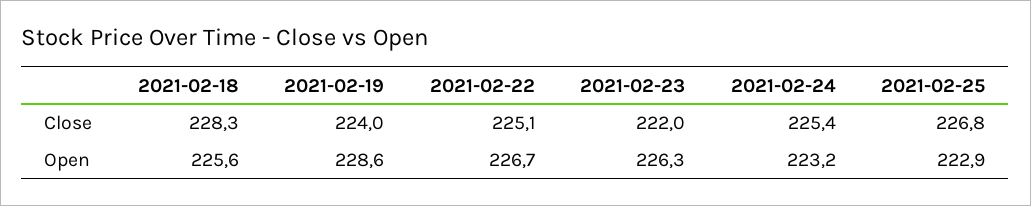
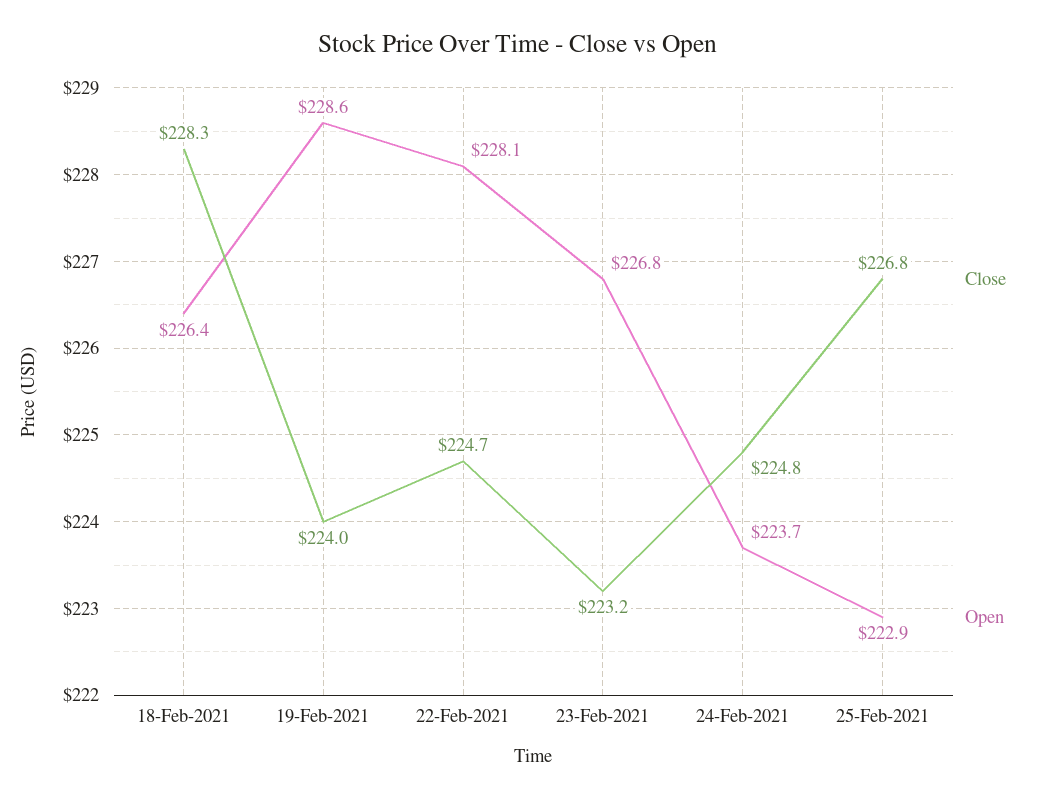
  {
    "Close": {
      "2021-02-18": 228.3,
      "2021-02-19": 224,
-     "2021-02-22": 225.1,
+     "2021-02-22": 224.7,
-     "2021-02-23": 222,
+     "2021-02-23": 223.2,
-     "2021-02-24": 225.4,
+     "2021-02-24": 224.8,
      "2021-02-25": 226.8
    },
    "Open": {
-     "2021-02-18": 225.6,
+     "2021-02-18": 226.4,
      "2021-02-19": 228.6,
-     "2021-02-22": 226.7,
+     "2021-02-22": 228.1,
-     "2021-02-23": 226.3,
+     "2021-02-23": 226.8,
-     "2021-02-24": 223.2,
+     "2021-02-24": 223.7,
      "2021-02-25": 222.9
    }
  }

